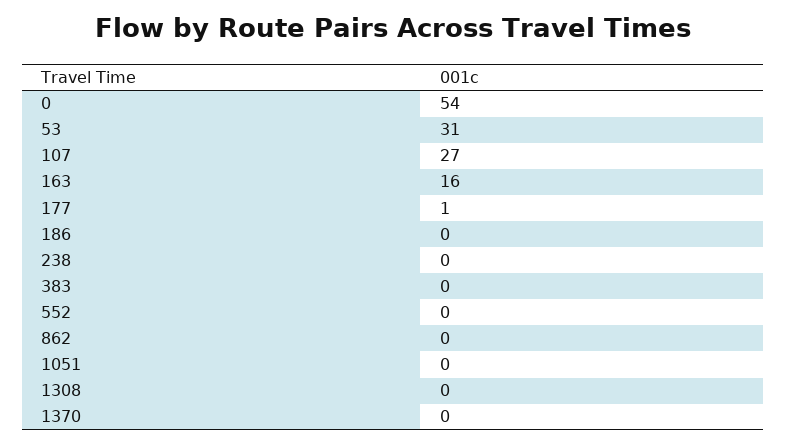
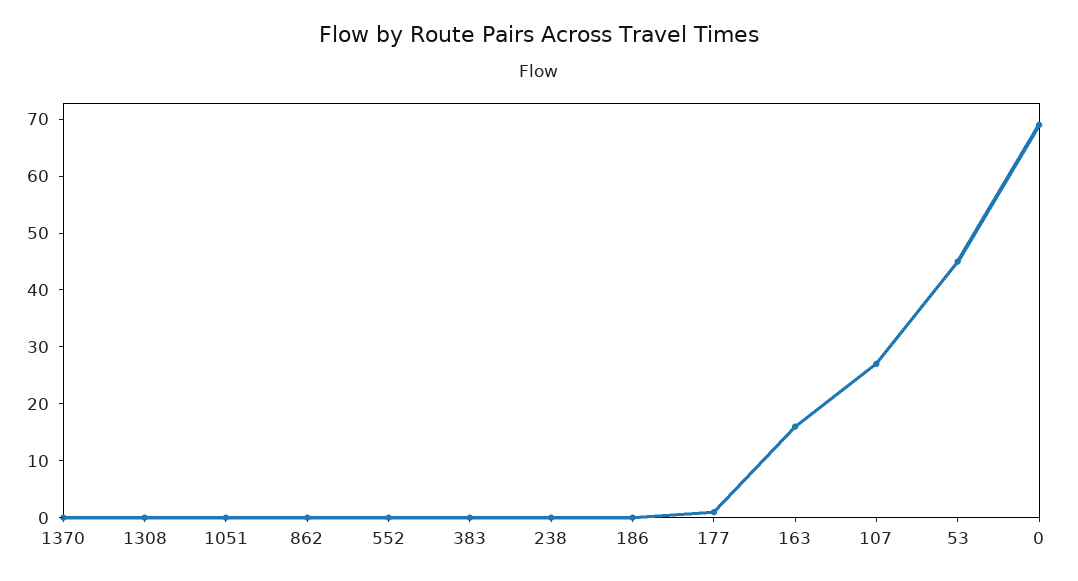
  {
-   "0": 54,
+   "0": 70,
-   "53": 31,
+   "53": 45,
    "107": 27,
    "163": 16,
    "177": 1,
    "186": 0,
    "238": 0,
    "383": 0,
    "552": 0,
    "862": 0,
    "1051": 0,
    "1308": 0,
    "1370": 0
  }

